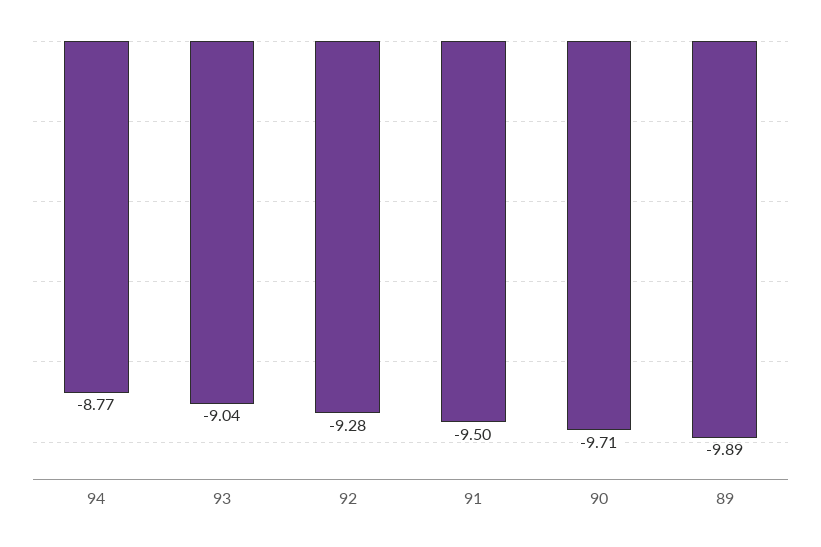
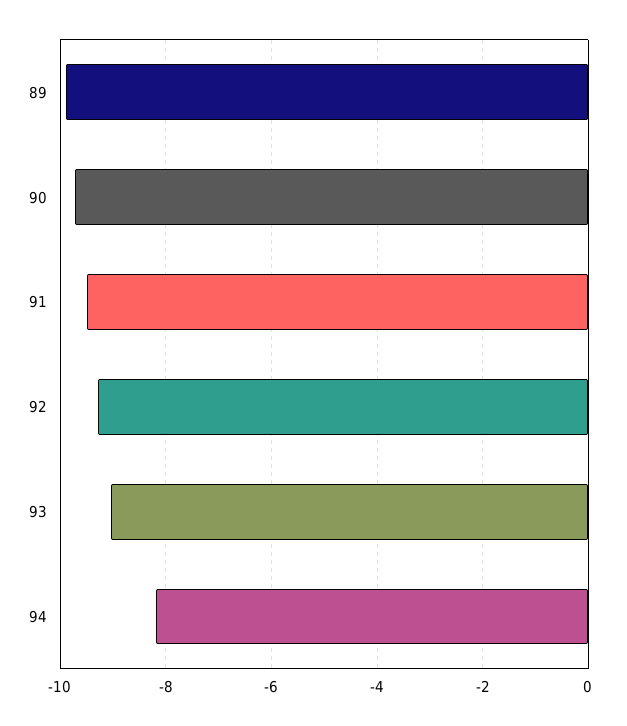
  {
-   "94": -8.77,
+   "94": -8.2,
    "93": -9.04,
    "92": -9.28,
    "91": -9.5,
    "90": -9.71,
    "89": -9.89
  }

